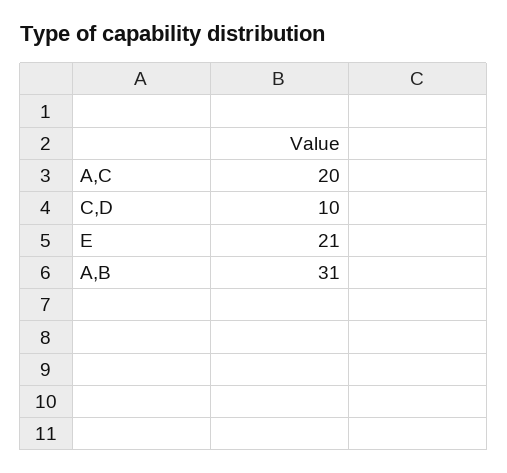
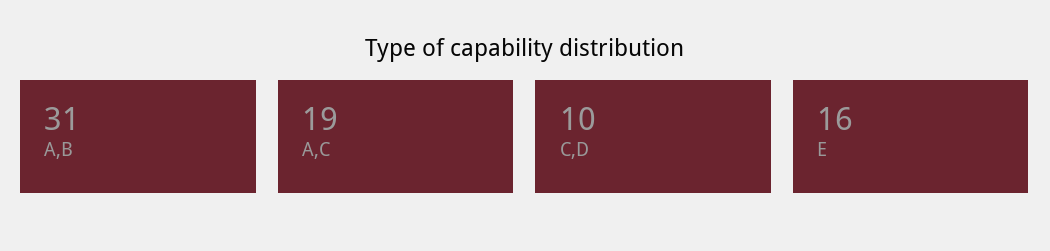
  {
-   "A,C": 20,
+   "A,C": 19,
    "C,D": 10,
-   "E": 21,
+   "E": 16,
    "A,B": 31
  }

